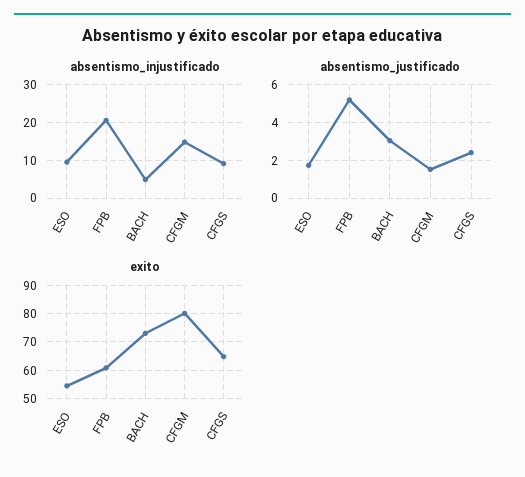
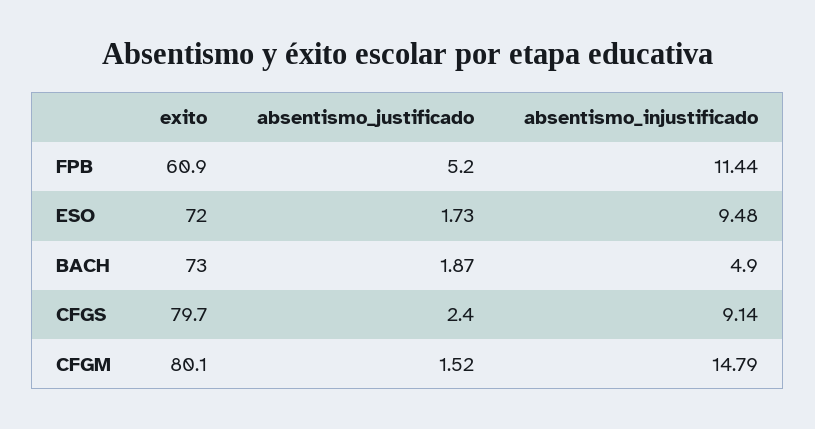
  {
    "absentismo_injustificado": {
      "ESO": 9.48,
-     "FPB": 20,
+     "FPB": 11.44,
      "BACH": 4.9,
      "CFGM": 14.79,
      "CFGS": 9.14
    },
    "absentismo_justificado": {
      "ESO": 1.73,
      "FPB": 5.2,
-     "BACH": 3,
+     "BACH": 1.87,
      "CFGM": 1.52,
      "CFGS": 2.4
    },
    "exito": {
-     "ESO": 55,
+     "ESO": 72,
      "FPB": 60.9,
      "BACH": 73,
      "CFGM": 80.1,
-     "CFGS": 65
+     "CFGS": 79.7
    }
  }

